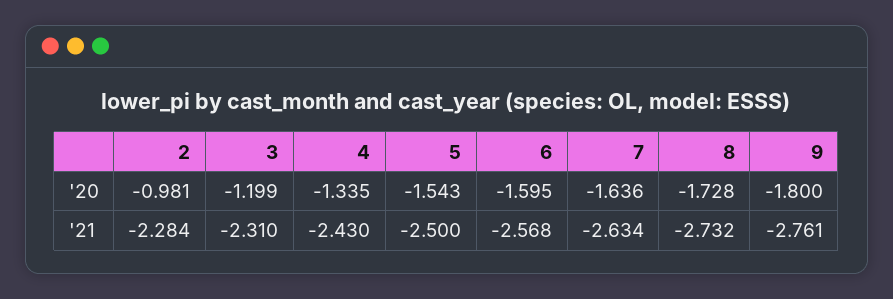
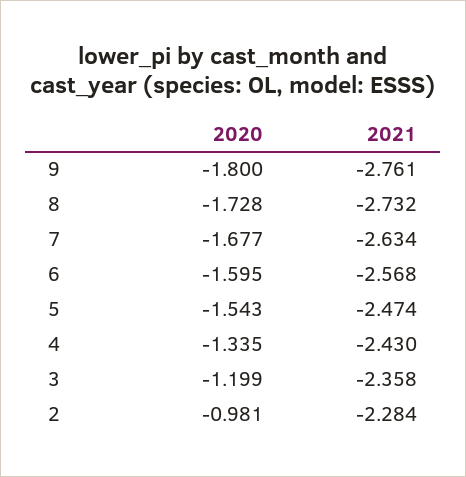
  {
    "2": {
      "'20": -0.981,
      "'21": -2.284
    },
    "3": {
      "'20": -1.199,
-     "'21": -2.31
+     "'21": -2.358
    },
    "4": {
      "'20": -1.335,
      "'21": -2.43
    },
    "5": {
      "'20": -1.543,
-     "'21": -2.5
+     "'21": -2.474
    },
    "6": {
      "'20": -1.595,
      "'21": -2.568
    },
    "7": {
-     "'20": -1.636,
+     "'20": -1.677,
      "'21": -2.634
    },
    "8": {
      "'20": -1.728,
      "'21": -2.732
    },
    "9": {
      "'20": -1.8,
      "'21": -2.761
    }
  }

